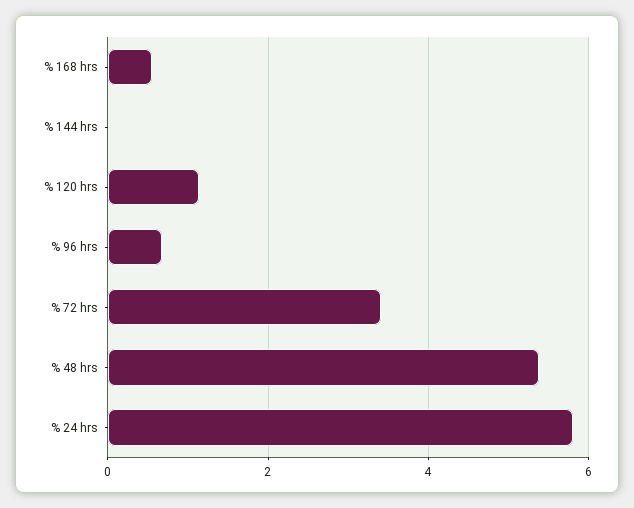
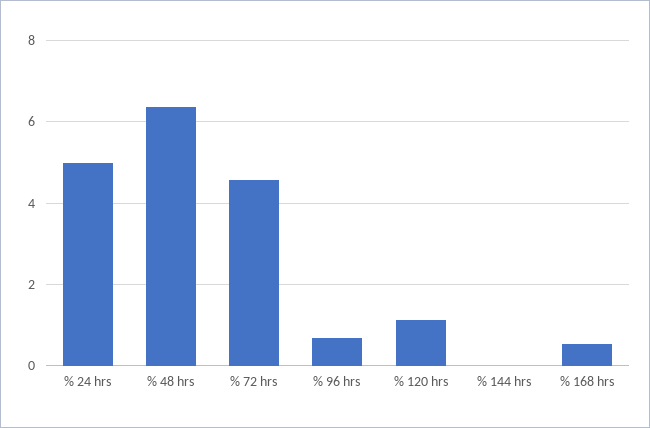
  {
    "% 168 hrs": 0.6,
    "% 144 hrs": 0,
    "% 120 hrs": 1.2,
    "% 96 hrs": 0.6,
-   "% 72 hrs": 3.4,
+   "% 72 hrs": 4.6,
-   "% 48 hrs": 5.4,
+   "% 48 hrs": 6.4,
-   "% 24 hrs": 5.8
+   "% 24 hrs": 5
  }

